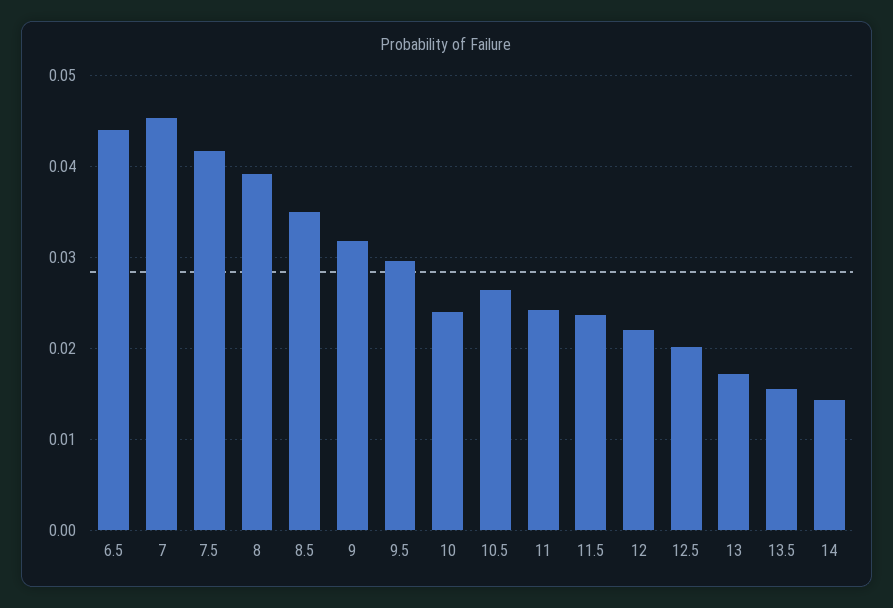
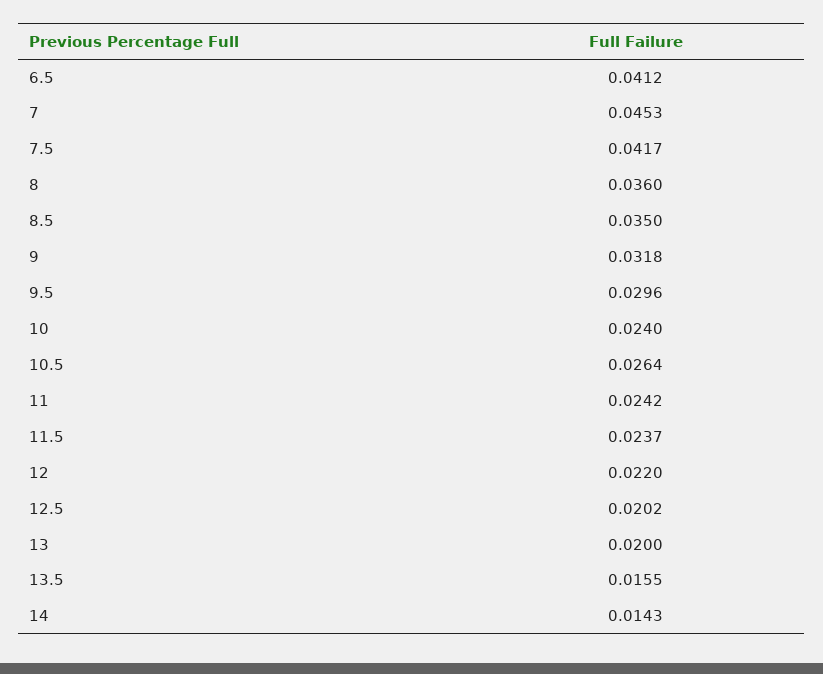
  {
-   "6.5": 0.044,
+   "6.5": 0.0412,
    "7": 0.0453,
    "7.5": 0.0417,
-   "8": 0.039,
+   "8": 0.036,
    "8.5": 0.035,
    "9": 0.0318,
    "9.5": 0.0296,
    "10": 0.024,
    "10.5": 0.0264,
    "11": 0.0242,
    "11.5": 0.0237,
    "12": 0.022,
    "12.5": 0.0202,
-   "13": 0.017,
+   "13": 0.02,
    "13.5": 0.0155,
    "14": 0.0143
  }

